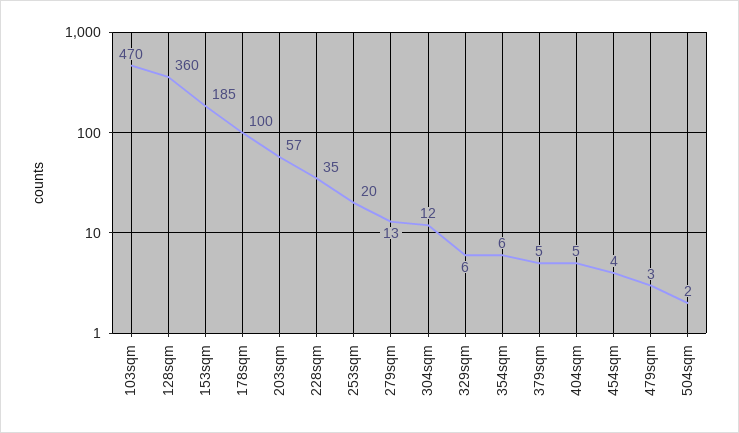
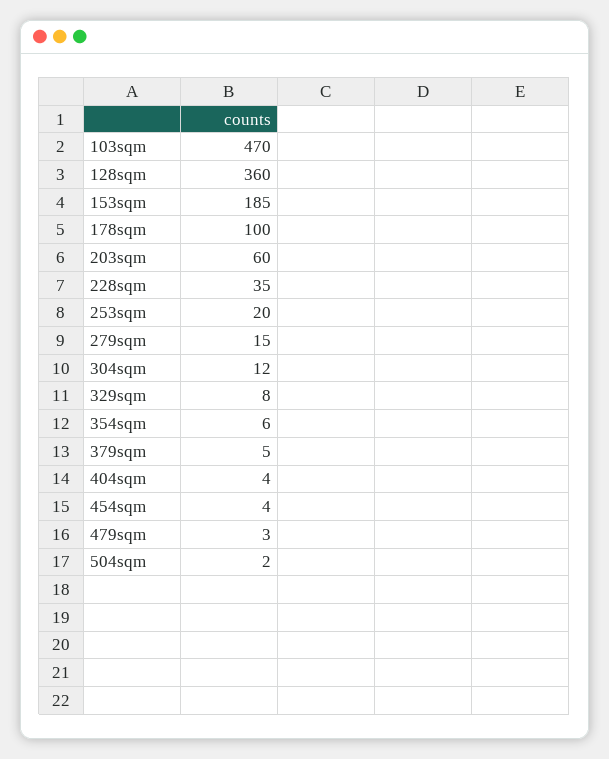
  {
    "103sqm": 470,
    "128sqm": 360,
    "153sqm": 185,
    "178sqm": 100,
-   "203sqm": 57,
+   "203sqm": 60,
    "228sqm": 35,
    "253sqm": 20,
-   "279sqm": 13,
+   "279sqm": 15,
    "304sqm": 12,
-   "329sqm": 6,
+   "329sqm": 8,
    "354sqm": 6,
    "379sqm": 5,
-   "404sqm": 5,
+   "404sqm": 4,
    "454sqm": 4,
    "479sqm": 3,
    "504sqm": 2
  }

